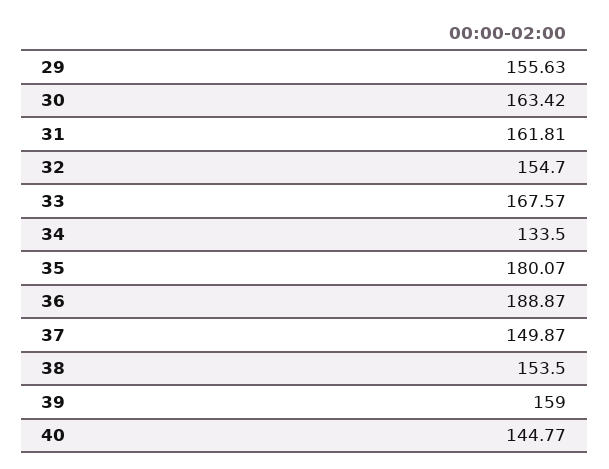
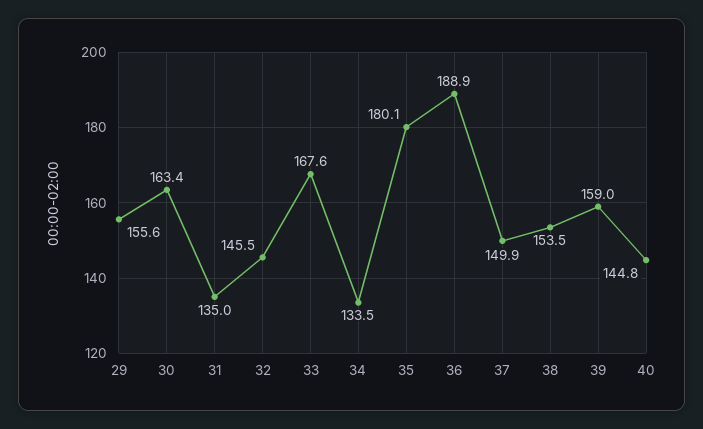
  {
    "29": 155.63,
    "30": 163.42,
-   "31": 161.81,
+   "31": 135,
-   "32": 154.7,
+   "32": 145.5,
    "33": 167.57,
    "34": 133.5,
    "35": 180.07,
    "36": 188.87,
    "37": 149.87,
    "38": 153.5,
    "39": 159,
    "40": 144.77
  }

